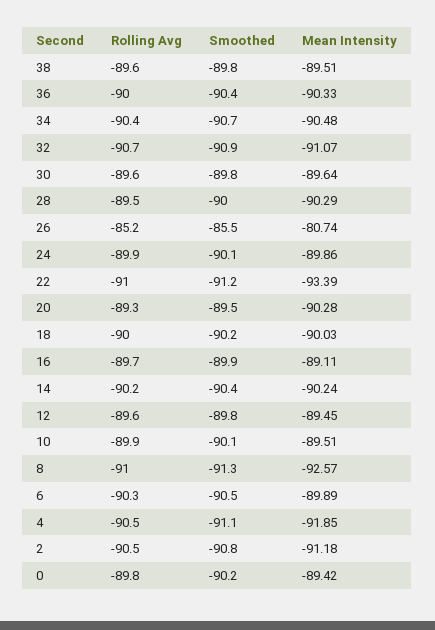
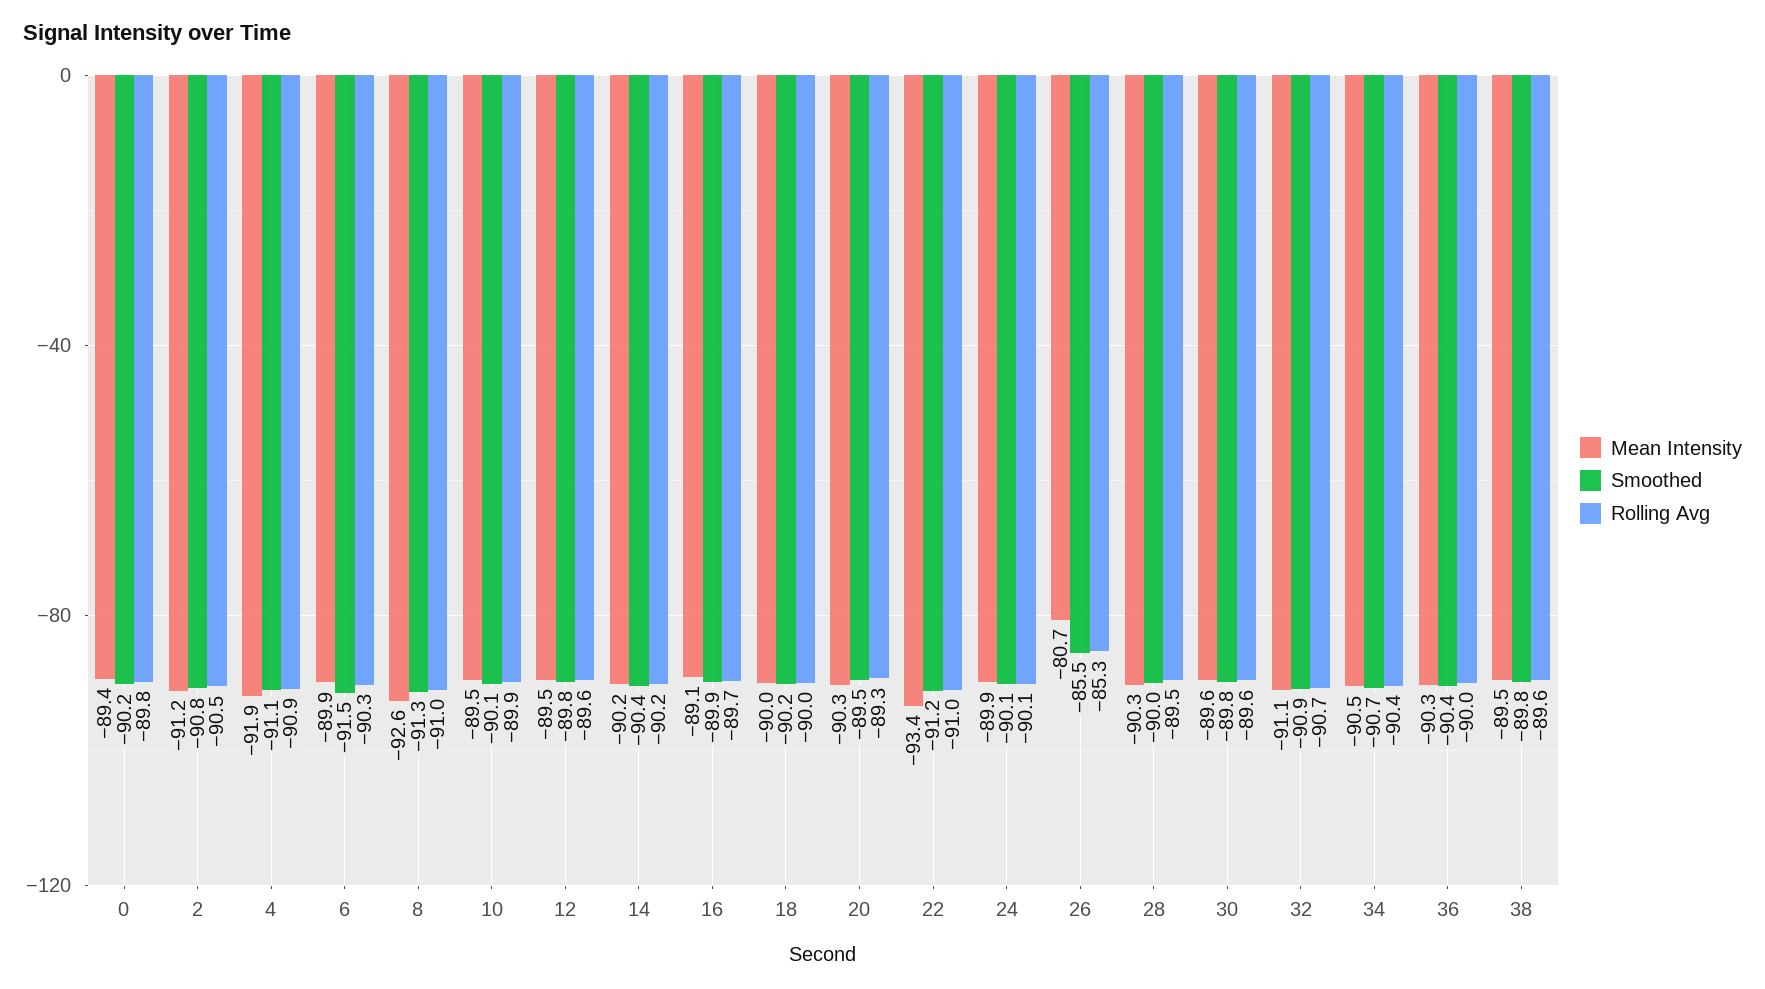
  {
    "Rolling Avg": {
      "38": -89.6,
      "36": -90,
      "34": -90.4,
      "32": -90.7,
      "30": -89.6,
      "28": -89.5,
-     "26": -85.2,
+     "26": -85.3,
-     "24": -89.9,
+     "24": -90.1,
      "22": -91,
      "20": -89.3,
      "18": -90,
      "16": -89.7,
      "14": -90.2,
      "12": -89.6,
      "10": -89.9,
      "8": -91,
      "6": -90.3,
-     "4": -90.5,
+     "4": -90.9,
      "2": -90.5,
      "0": -89.8
    },
    "Smoothed": {
      "38": -89.8,
      "36": -90.4,
      "34": -90.7,
      "32": -90.9,
      "30": -89.8,
      "28": -90,
      "26": -85.5,
      "24": -90.1,
      "22": -91.2,
      "20": -89.5,
      "18": -90.2,
      "16": -89.9,
      "14": -90.4,
      "12": -89.8,
      "10": -90.1,
      "8": -91.3,
-     "6": -90.5,
+     "6": -91.5,
      "4": -91.1,
      "2": -90.8,
      "0": -90.2
    },
    "Mean Intensity": {
      "38": -89.51,
      "36": -90.33,
      "34": -90.48,
      "32": -91.07,
      "30": -89.64,
      "28": -90.29,
      "26": -80.74,
      "24": -89.86,
      "22": -93.39,
      "20": -90.28,
      "18": -90.03,
      "16": -89.11,
      "14": -90.24,
      "12": -89.45,
      "10": -89.51,
      "8": -92.57,
      "6": -89.89,
      "4": -91.85,
      "2": -91.18,
      "0": -89.42
    }
  }

